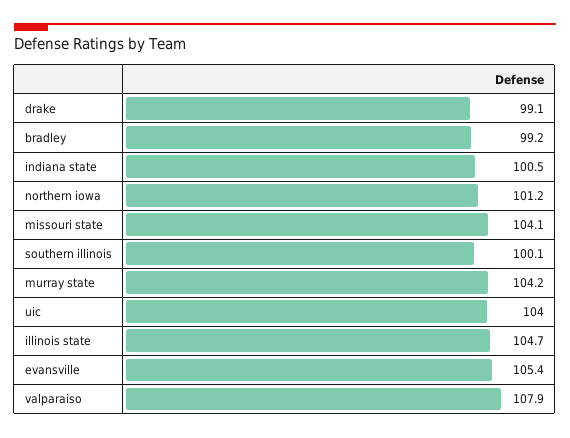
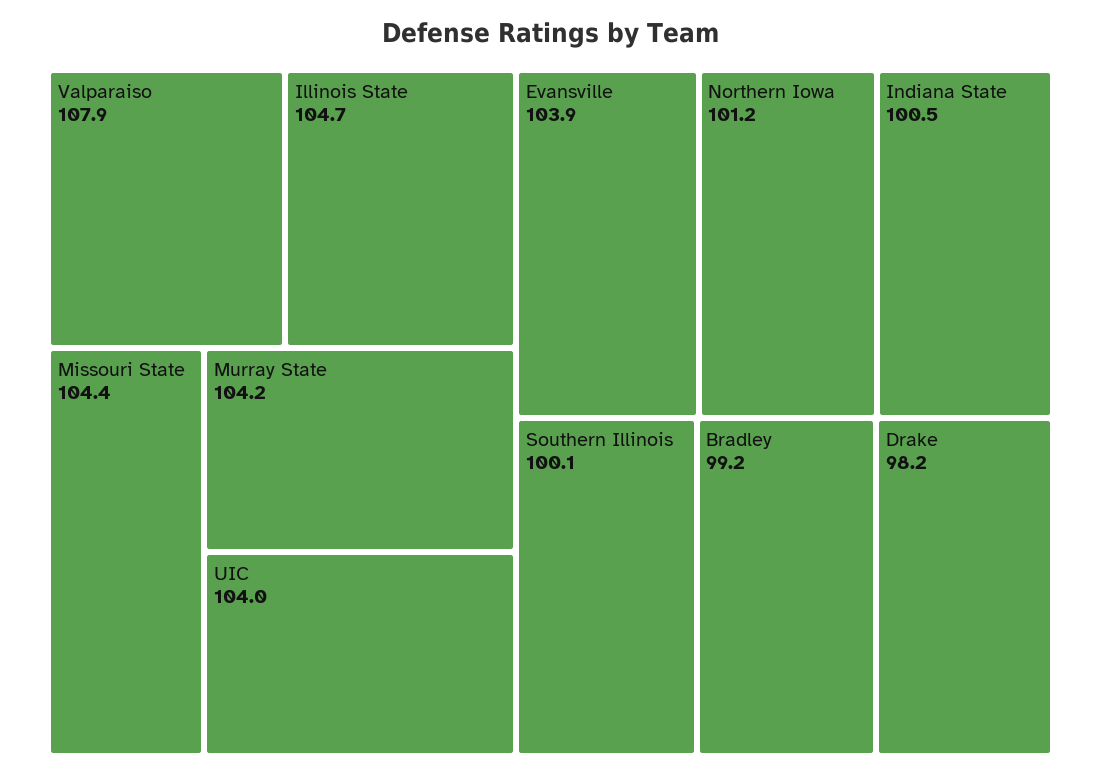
  {
-   "drake": 99.1,
+   "drake": 98.2,
    "bradley": 99.2,
    "indiana state": 100.5,
    "northern iowa": 101.2,
-   "missouri state": 104.1,
+   "missouri state": 104.4,
    "southern illinois": 100.1,
    "murray state": 104.2,
    "uic": 104,
    "illinois state": 104.7,
-   "evansville": 105.4,
+   "evansville": 103.9,
    "valparaiso": 107.9
  }

